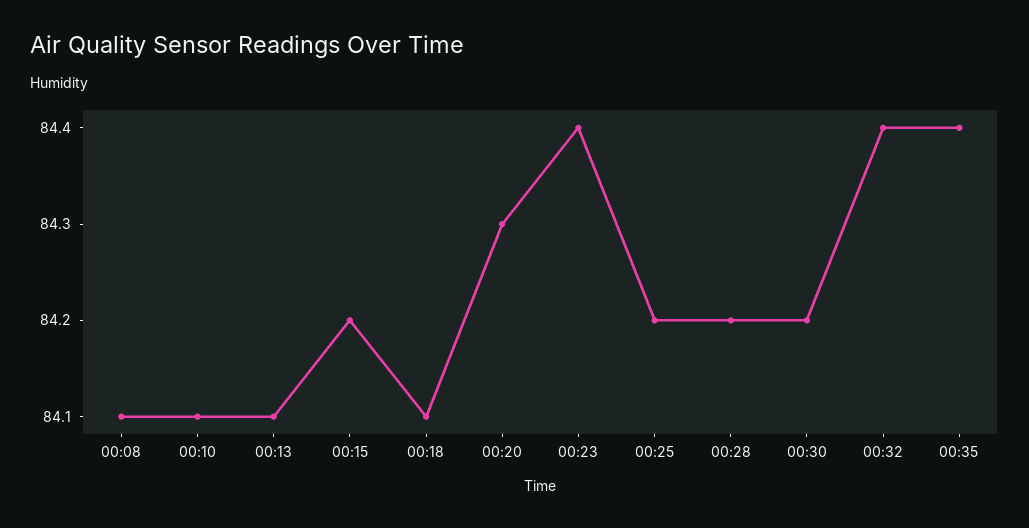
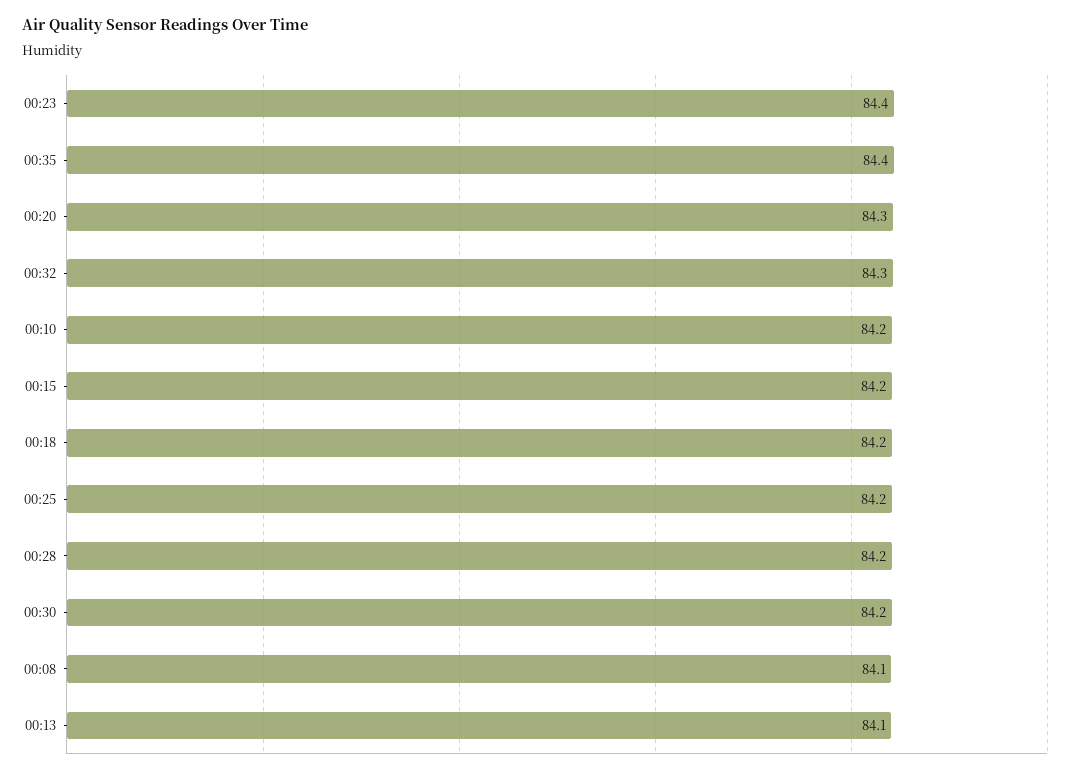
  {
    "00:08": 84.1,
-   "00:10": 84.1,
+   "00:10": 84.2,
    "00:13": 84.1,
    "00:15": 84.2,
-   "00:18": 84.1,
+   "00:18": 84.2,
    "00:20": 84.3,
    "00:23": 84.4,
    "00:25": 84.2,
    "00:28": 84.2,
    "00:30": 84.2,
-   "00:32": 84.4,
+   "00:32": 84.3,
    "00:35": 84.4
  }

